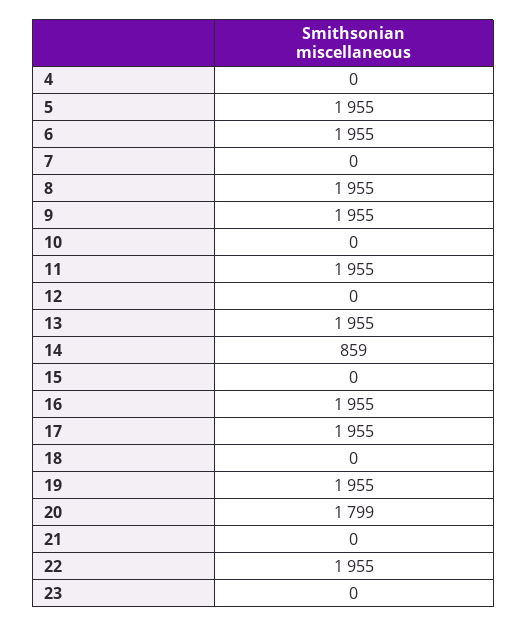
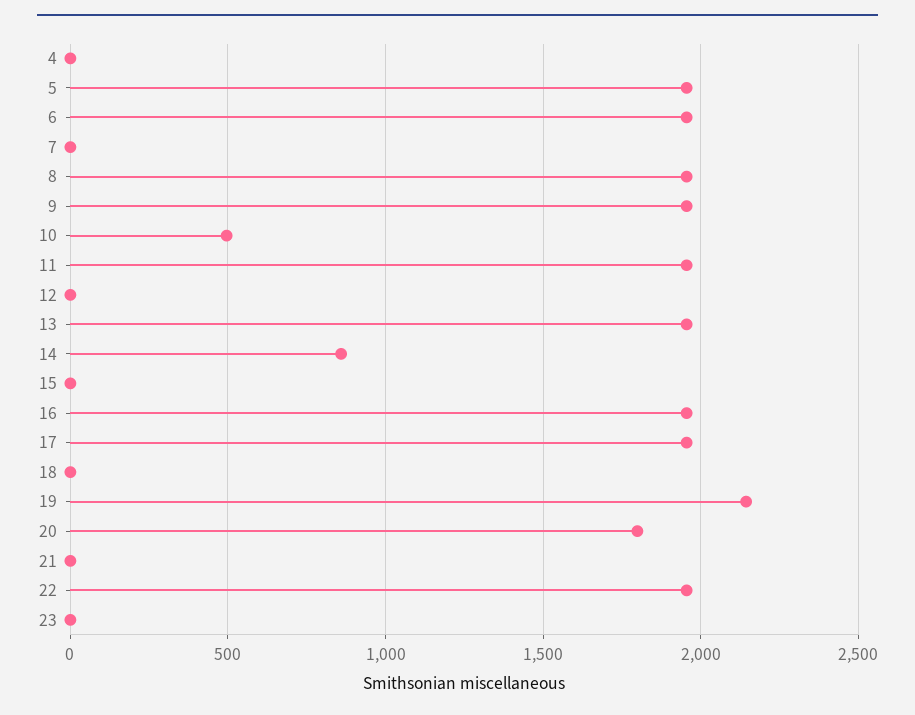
  {
    "4": 0,
    "5": 1955,
    "6": 1955,
    "7": 0,
    "8": 1955,
    "9": 1955,
-   "10": 0,
+   "10": 500,
    "11": 1955,
    "12": 0,
    "13": 1955,
    "14": 859,
    "15": 0,
    "16": 1955,
    "17": 1955,
    "18": 0,
-   "19": 1955,
+   "19": 2150,
    "20": 1799,
    "21": 0,
    "22": 1955,
    "23": 0
  }

